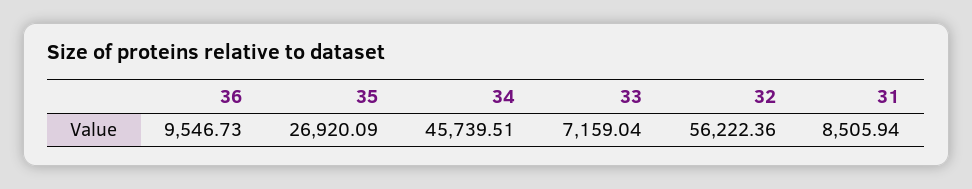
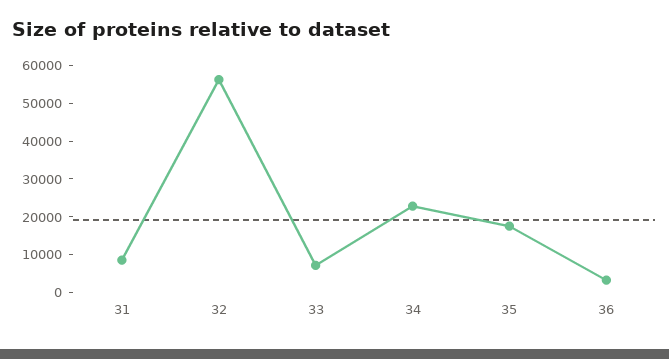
  {
-   "36": 9546.73,
+   "36": 2500,
-   "35": 26920.09,
+   "35": 17500,
-   "34": 45739.51,
+   "34": 22500,
    "33": 7159.04,
    "32": 56222.36,
    "31": 8505.94
  }

